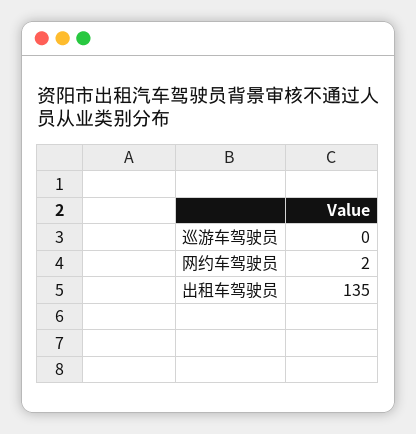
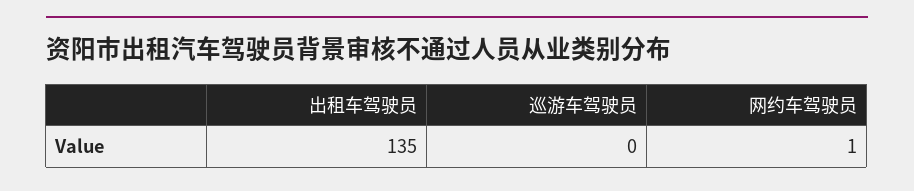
  {
    "巡游车驾驶员": 0,
-   "网约车驾驶员": 2,
+   "网约车驾驶员": 1,
    "出租车驾驶员": 135
  }

